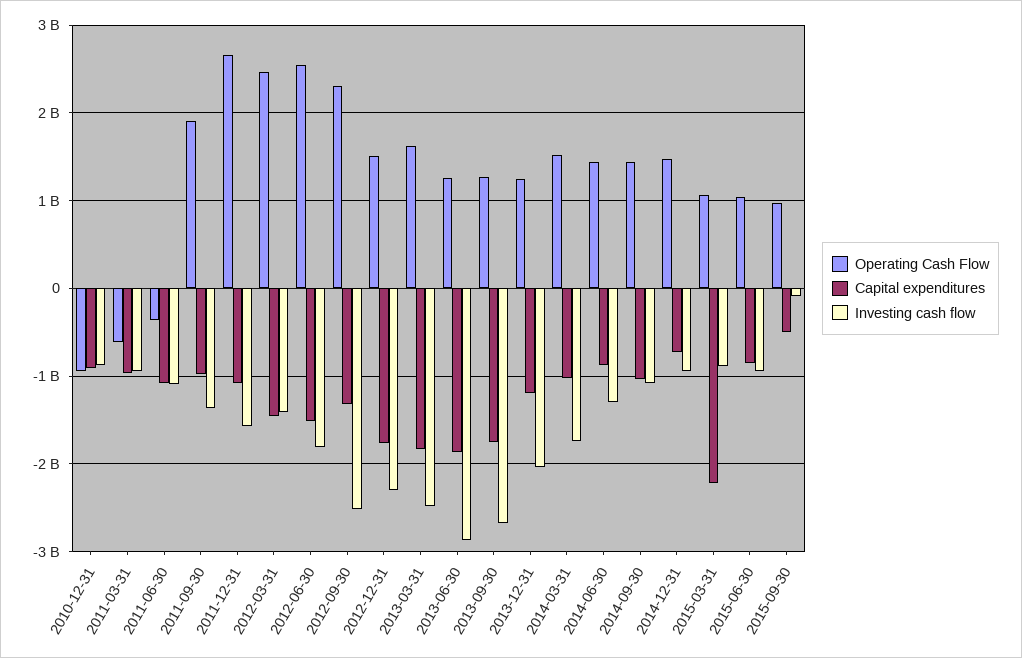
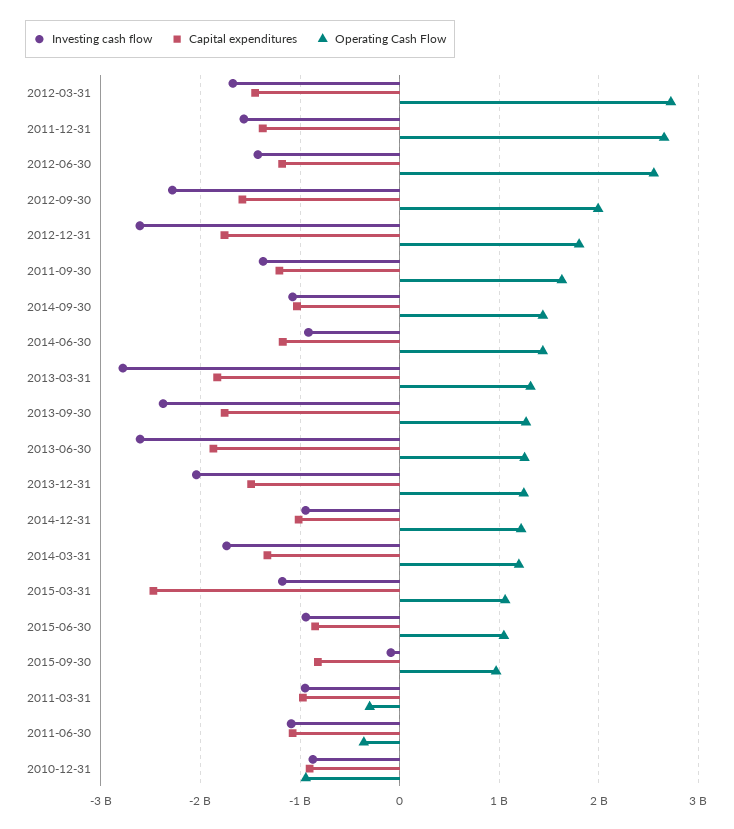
  {
    "Operating Cash Flow": {
      "2010-12-31": -900000000,
-     "2011-03-31": -600000000,
+     "2011-03-31": -300000000,
      "2011-06-30": -400000000,
-     "2011-09-30": 1900000000,
+     "2011-09-30": 1600000000,
      "2011-12-31": 2700000000,
-     "2012-03-31": 2500000000,
+     "2012-03-31": 2700000000,
      "2012-06-30": 2600000000,
-     "2012-09-30": 2300000000,
+     "2012-09-30": 2000000000,
-     "2012-12-31": 1500000000,
+     "2012-12-31": 1800000000,
-     "2013-03-31": 1600000000,
+     "2013-03-31": 1300000000,
      "2013-06-30": 1300000000,
      "2013-09-30": 1300000000,
      "2013-12-31": 1200000000,
-     "2014-03-31": 1500000000,
+     "2014-03-31": 1200000000,
      "2014-06-30": 1400000000,
      "2014-09-30": 1400000000,
-     "2014-12-31": 1500000000,
+     "2014-12-31": 1200000000,
      "2015-03-31": 1100000000,
      "2015-06-30": 1000000000,
      "2015-09-30": 1000000000
    },
    "Capital expenditures": {
      "2010-12-31": -900000000,
      "2011-03-31": -1000000000,
      "2011-06-30": -1100000000,
-     "2011-09-30": -1000000000,
+     "2011-09-30": -1200000000,
-     "2011-12-31": -1100000000,
+     "2011-12-31": -1400000000,
      "2012-03-31": -1500000000,
-     "2012-06-30": -1500000000,
+     "2012-06-30": -1200000000,
-     "2012-09-30": -1300000000,
+     "2012-09-30": -1600000000,
      "2012-12-31": -1800000000,
      "2013-03-31": -1800000000,
      "2013-06-30": -1900000000,
      "2013-09-30": -1800000000,
-     "2013-12-31": -1200000000,
+     "2013-12-31": -1500000000,
-     "2014-03-31": -1000000000,
+     "2014-03-31": -1300000000,
-     "2014-06-30": -900000000,
+     "2014-06-30": -1200000000,
      "2014-09-30": -1000000000,
-     "2014-12-31": -700000000,
+     "2014-12-31": -1000000000,
-     "2015-03-31": -2200000000,
+     "2015-03-31": -2500000000,
      "2015-06-30": -800000000,
-     "2015-09-30": -500000000
+     "2015-09-30": -800000000
    },
    "Investing cash flow": {
      "2010-12-31": -900000000,
      "2011-03-31": -900000000,
      "2011-06-30": -1100000000,
      "2011-09-30": -1400000000,
      "2011-12-31": -1600000000,
-     "2012-03-31": -1400000000,
+     "2012-03-31": -1700000000,
-     "2012-06-30": -1800000000,
+     "2012-06-30": -1400000000,
-     "2012-09-30": -2500000000,
+     "2012-09-30": -2300000000,
-     "2012-12-31": -2300000000,
+     "2012-12-31": -2600000000,
-     "2013-03-31": -2500000000,
+     "2013-03-31": -2800000000,
-     "2013-06-30": -2900000000,
+     "2013-06-30": -2600000000,
-     "2013-09-30": -2700000000,
+     "2013-09-30": -2400000000,
      "2013-12-31": -2000000000,
      "2014-03-31": -1700000000,
-     "2014-06-30": -1300000000,
+     "2014-06-30": -900000000,
      "2014-09-30": -1100000000,
      "2014-12-31": -900000000,
-     "2015-03-31": -900000000,
+     "2015-03-31": -1200000000,
      "2015-06-30": -900000000,
      "2015-09-30": -100000000
    }
  }

